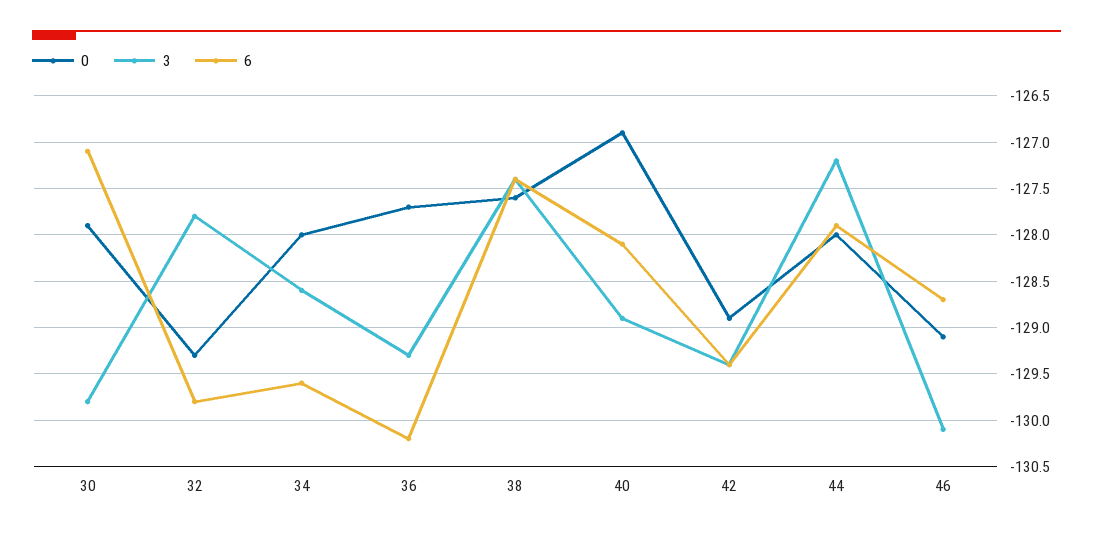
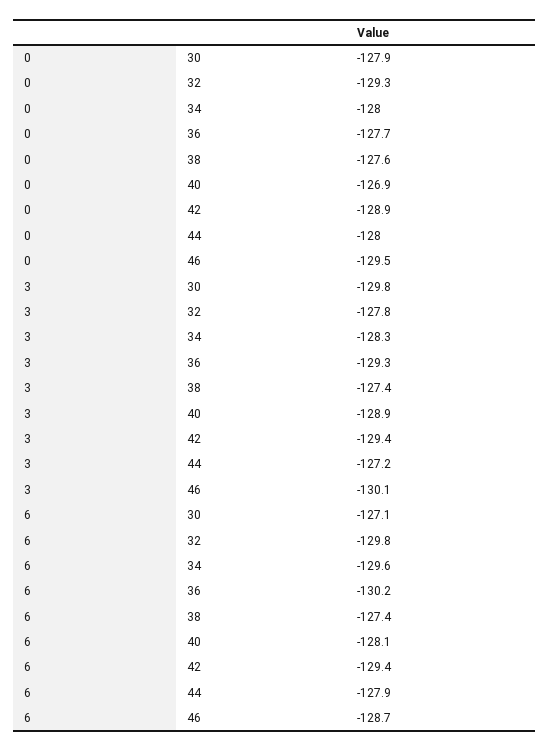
  {
    "0": {
      "30": -127.9,
      "32": -129.3,
      "34": -128,
      "36": -127.7,
      "38": -127.6,
      "40": -126.9,
      "42": -128.9,
      "44": -128,
-     "46": -129.1
+     "46": -129.5
    },
    "3": {
      "30": -129.8,
      "32": -127.8,
-     "34": -128.6,
+     "34": -128.3,
      "36": -129.3,
      "38": -127.4,
      "40": -128.9,
      "42": -129.4,
      "44": -127.2,
      "46": -130.1
    },
    "6": {
      "30": -127.1,
      "32": -129.8,
      "34": -129.6,
      "36": -130.2,
      "38": -127.4,
      "40": -128.1,
      "42": -129.4,
      "44": -127.9,
      "46": -128.7
    }
  }

